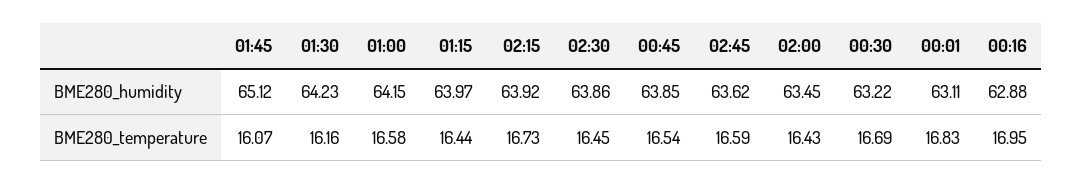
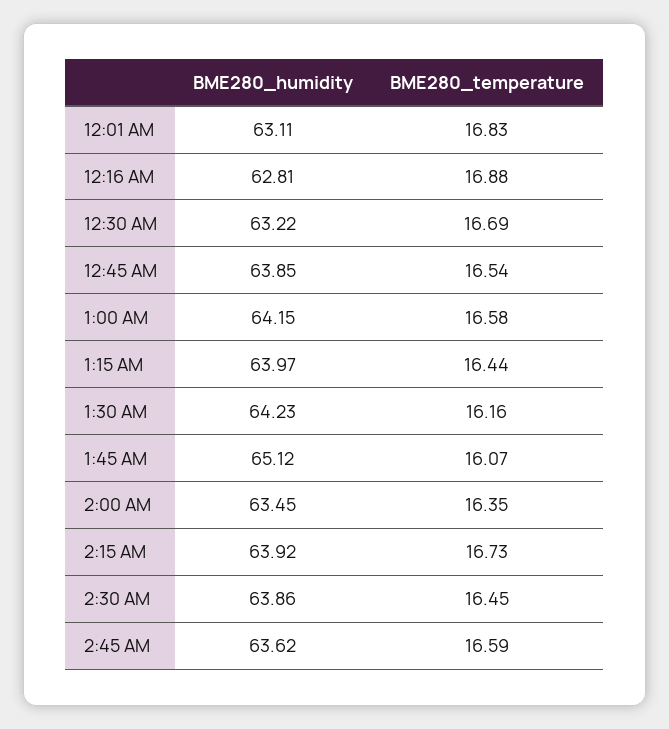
  {
    "01:45": {
      "BME280_humidity": 65.12,
      "BME280_temperature": 16.07
    },
    "01:30": {
      "BME280_humidity": 64.23,
      "BME280_temperature": 16.16
    },
    "01:00": {
      "BME280_humidity": 64.15,
      "BME280_temperature": 16.58
    },
    "01:15": {
      "BME280_humidity": 63.97,
      "BME280_temperature": 16.44
    },
    "02:15": {
      "BME280_humidity": 63.92,
      "BME280_temperature": 16.73
    },
    "02:30": {
      "BME280_humidity": 63.86,
      "BME280_temperature": 16.45
    },
    "00:45": {
      "BME280_humidity": 63.85,
      "BME280_temperature": 16.54
    },
    "02:45": {
      "BME280_humidity": 63.62,
      "BME280_temperature": 16.59
    },
    "02:00": {
      "BME280_humidity": 63.45,
-     "BME280_temperature": 16.43
+     "BME280_temperature": 16.35
    },
    "00:30": {
      "BME280_humidity": 63.22,
      "BME280_temperature": 16.69
    },
    "00:01": {
      "BME280_humidity": 63.11,
      "BME280_temperature": 16.83
    },
    "00:16": {
-     "BME280_humidity": 62.88,
+     "BME280_humidity": 62.81,
-     "BME280_temperature": 16.95
+     "BME280_temperature": 16.88
    }
  }

